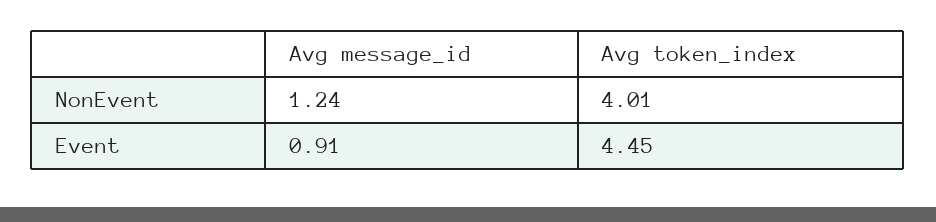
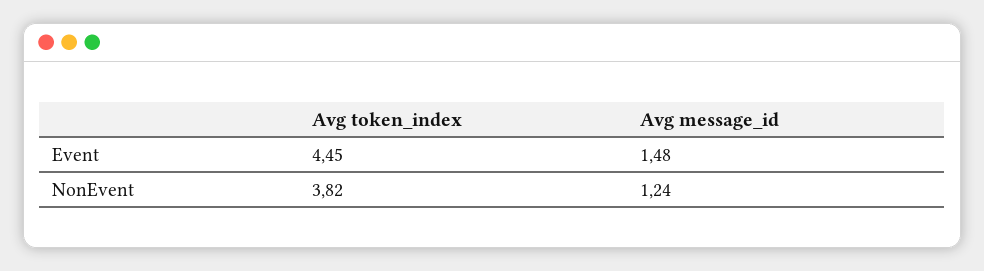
  {
    "Avg message_id": {
      "NonEvent": 1.24,
-     "Event": 0.91
+     "Event": 1.48
    },
    "Avg token_index": {
-     "NonEvent": 4.01,
+     "NonEvent": 3.82,
      "Event": 4.45
    }
  }

